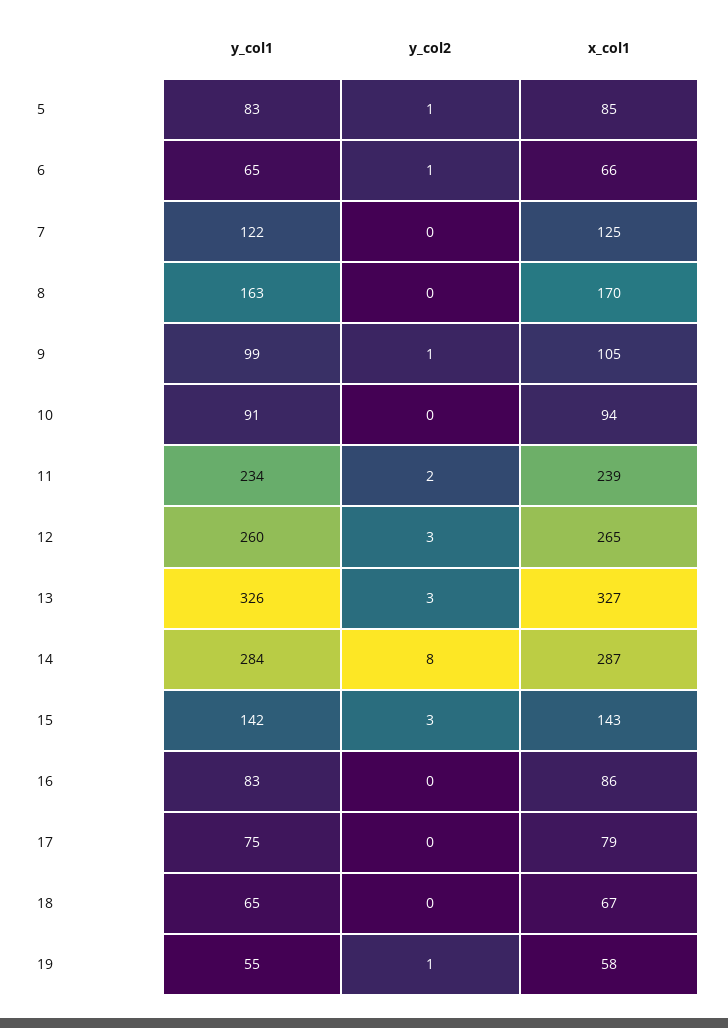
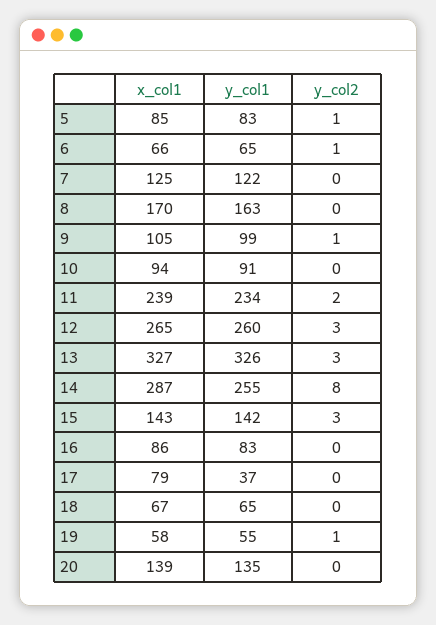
  {
    "y_col1": {
      "5": 83,
      "6": 65,
      "7": 122,
      "8": 163,
      "9": 99,
      "10": 91,
      "11": 234,
      "12": 260,
      "13": 326,
-     "14": 284,
+     "14": 255,
      "15": 142,
      "16": 83,
-     "17": 75,
+     "17": 37,
      "18": 65,
-     "19": 55
+     "19": 55,
+     "20": 135
    },
    "y_col2": {
      "5": 1,
      "6": 1,
      "7": 0,
      "8": 0,
      "9": 1,
      "10": 0,
      "11": 2,
      "12": 3,
      "13": 3,
      "14": 8,
      "15": 3,
      "16": 0,
      "17": 0,
      "18": 0,
-     "19": 1
+     "19": 1,
+     "20": 0
    },
    "x_col1": {
      "5": 85,
      "6": 66,
      "7": 125,
      "8": 170,
      "9": 105,
      "10": 94,
      "11": 239,
      "12": 265,
      "13": 327,
      "14": 287,
      "15": 143,
      "16": 86,
      "17": 79,
      "18": 67,
-     "19": 58
+     "19": 58,
+     "20": 139
    }
  }

